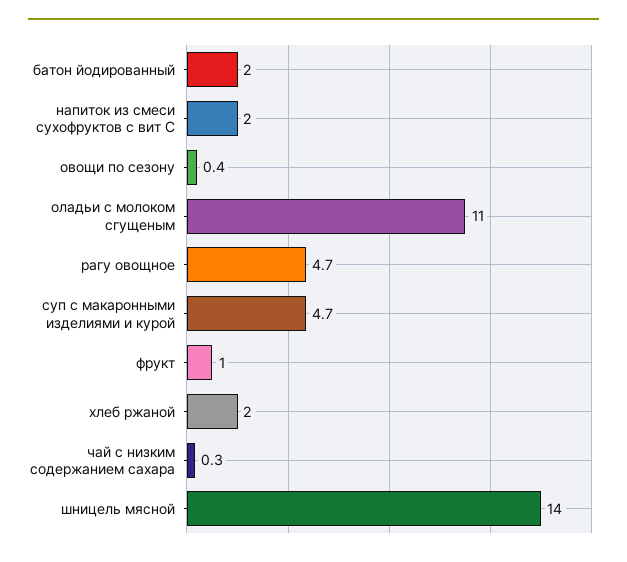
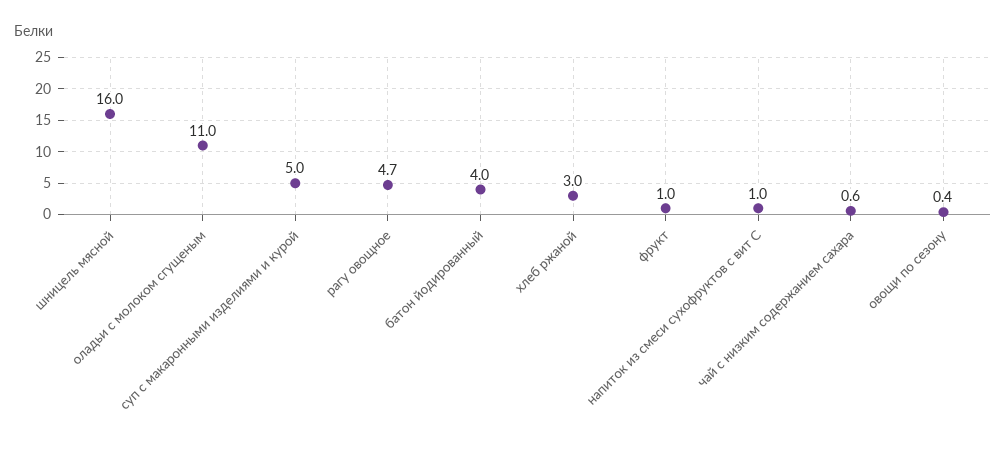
  {
-   "батон йодированный": 2,
+   "батон йодированный": 4,
-   "напиток из смеси сухофруктов с вит С": 2,
+   "напиток из смеси сухофруктов с вит С": 1,
    "овощи по сезону": 0.4,
    "оладьи с молоком сгущеным": 11,
    "рагу овощное": 4.7,
-   "суп с макаронными изделиями и курой": 4.7,
+   "суп с макаронными изделиями и курой": 5,
    "фрукт": 1,
-   "хлеб ржаной": 2,
+   "хлеб ржаной": 3,
-   "чай с низким содержанием сахара": 0.3,
+   "чай с низким содержанием сахара": 0.6,
-   "шницель мясной": 14
+   "шницель мясной": 16
  }

